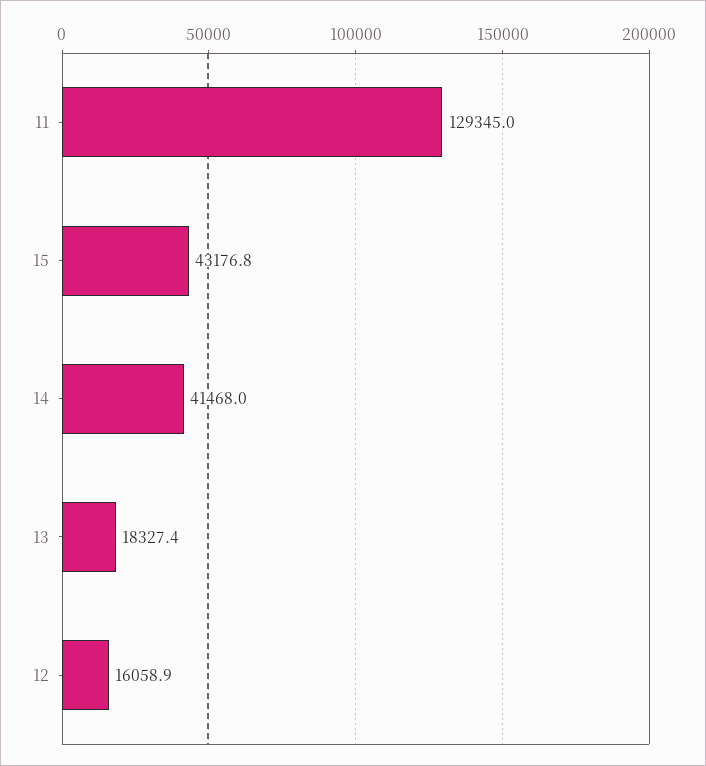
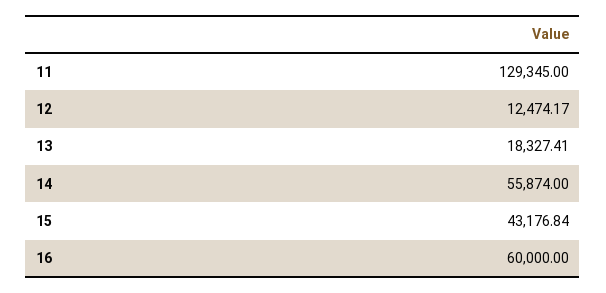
  {
    "11": 129345,
    "15": 43176.84,
-   "14": 41468,
+   "14": 55874,
    "13": 18327.41,
-   "12": 16058.9
+   "12": 12474.17,
+   "16": 60000
  }

